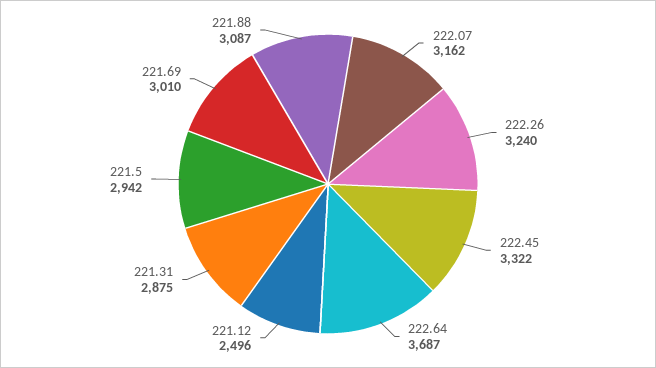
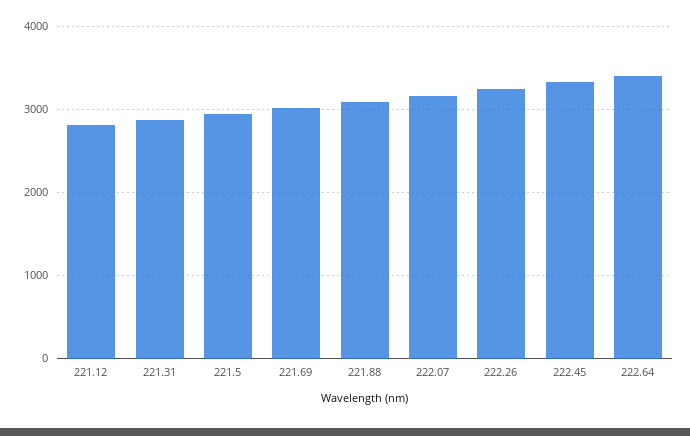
  {
    "222.07": 3162,
    "222.26": 3240,
    "222.45": 3322,
-   "222.64": 3687,
+   "222.64": 3400,
-   "221.12": 2496,
+   "221.12": 2800,
    "221.31": 2875,
    "221.5": 2942,
    "221.69": 3010,
    "221.88": 3087
  }

